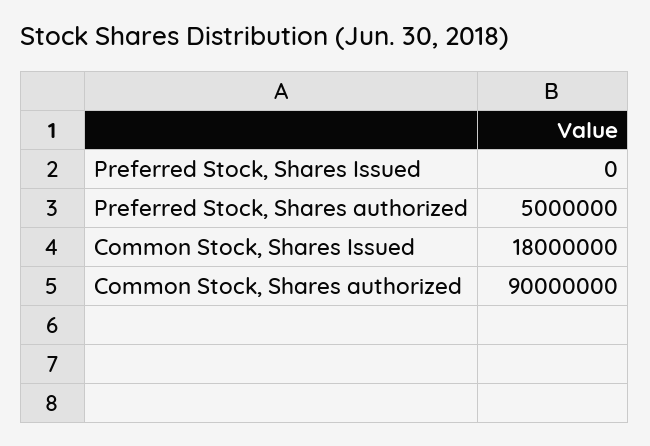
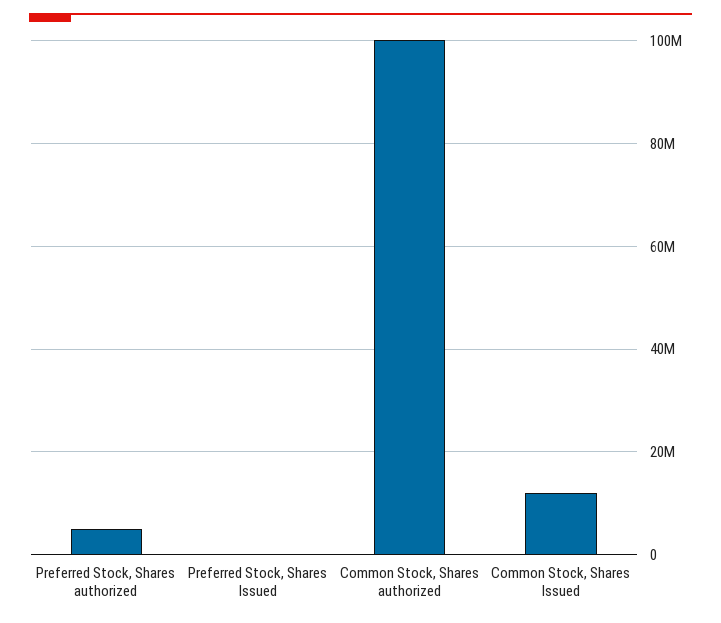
  {
    "Preferred Stock, Shares Issued": 0,
    "Preferred Stock, Shares authorized": 5000000,
-   "Common Stock, Shares Issued": 18000000,
+   "Common Stock, Shares Issued": 12000000,
-   "Common Stock, Shares authorized": 90000000
+   "Common Stock, Shares authorized": 100000000
  }

